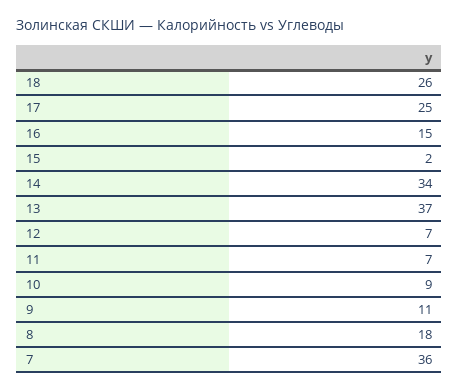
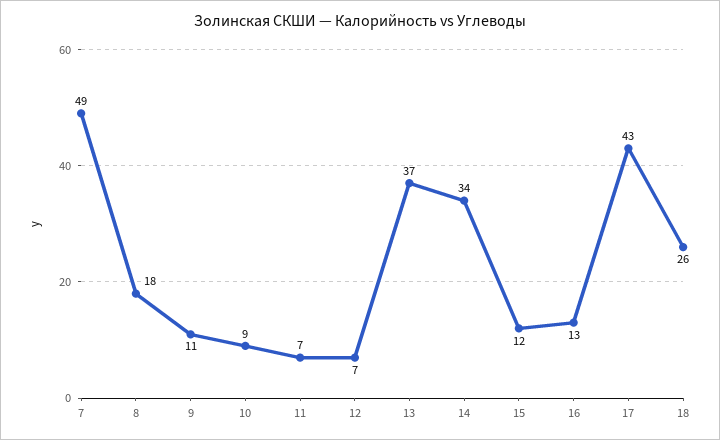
  {
    "18": 26,
-   "17": 25,
+   "17": 43,
-   "16": 15,
+   "16": 13,
-   "15": 2,
+   "15": 12,
    "14": 34,
    "13": 37,
    "12": 7,
    "11": 7,
    "10": 9,
    "9": 11,
    "8": 18,
-   "7": 36
+   "7": 49
  }

